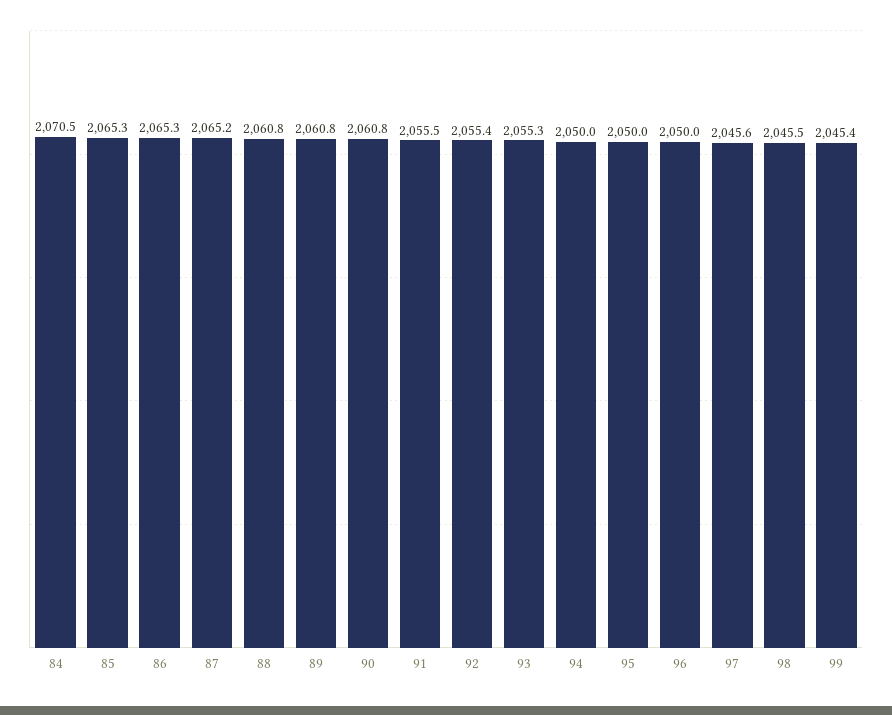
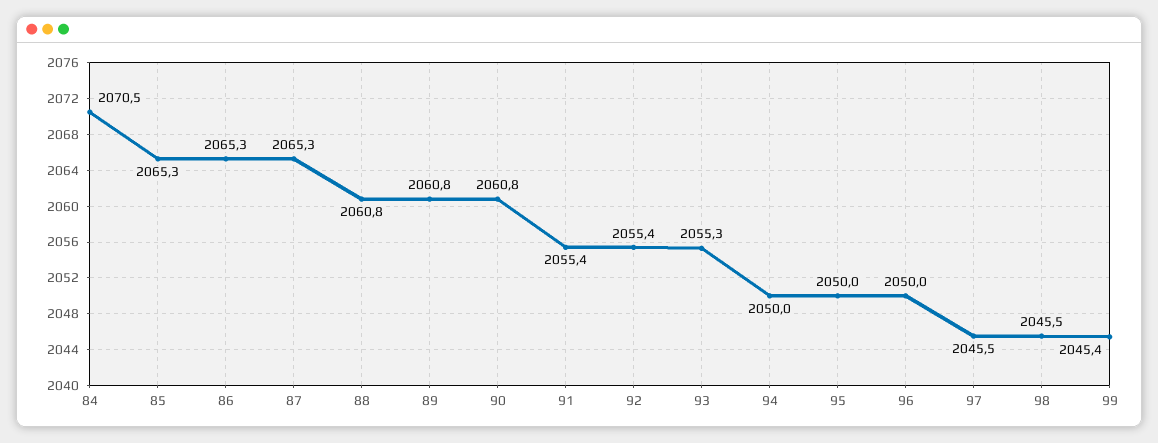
  {
    "84": 2070.5,
    "85": 2065.3,
    "86": 2065.3,
-   "87": 2065.2,
+   "87": 2065.3,
    "88": 2060.8,
    "89": 2060.8,
    "90": 2060.8,
-   "91": 2055.5,
+   "91": 2055.4,
    "92": 2055.4,
    "93": 2055.3,
    "94": 2050,
    "95": 2050,
    "96": 2050,
-   "97": 2045.6,
+   "97": 2045.5,
    "98": 2045.5,
    "99": 2045.4
  }

